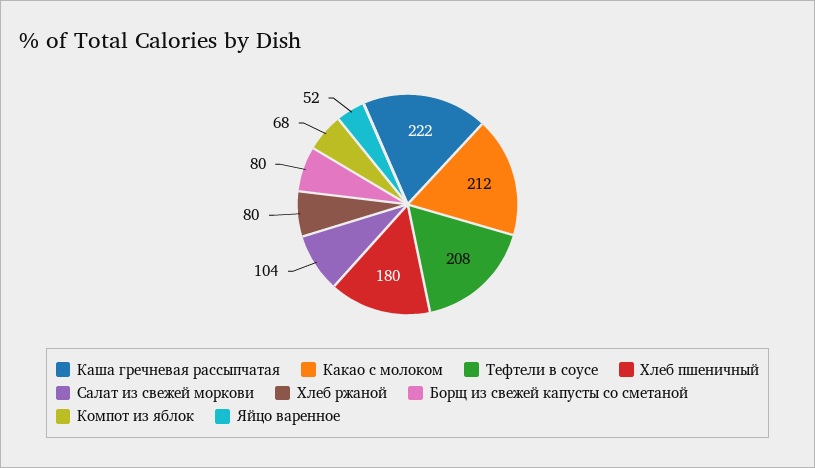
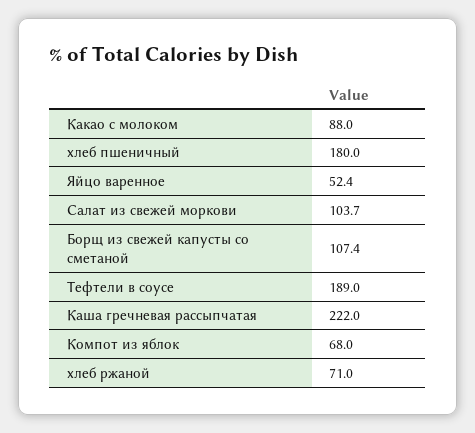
  {
    "Каша гречневая рассыпчатая": 222,
-   "Какао с молоком": 212,
+   "Какао с молоком": 88,
-   "Тефтели в соусе": 208,
+   "Тефтели в соусе": 189,
    "Хлеб пшеничный": 180,
    "Салат из свежей моркови": 103.7,
-   "Хлеб ржаной": 80,
+   "Хлеб ржаной": 71,
-   "Борщ из свежей капусты со сметаной": 80,
+   "Борщ из свежей капусты со сметаной": 107.4,
    "Компот из яблок": 68,
    "Яйцо варенное": 52.4
  }

